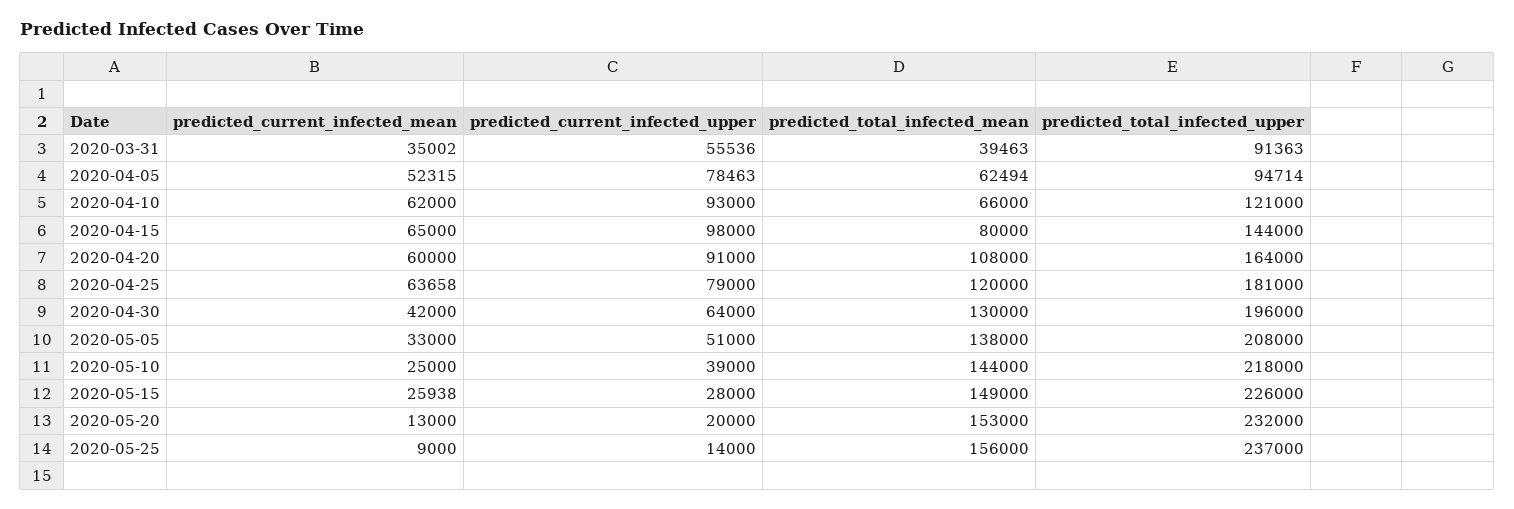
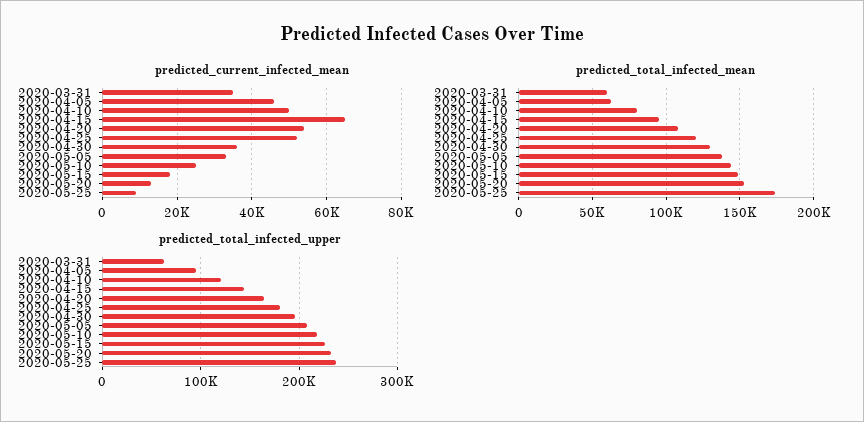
  {
    "predicted_current_infected_mean": {
      "2020-03-31": 35002,
-     "2020-04-05": 52315,
+     "2020-04-05": 46000,
-     "2020-04-10": 62000,
+     "2020-04-10": 50000,
      "2020-04-15": 65000,
-     "2020-04-20": 60000,
+     "2020-04-20": 54000,
-     "2020-04-25": 63658,
+     "2020-04-25": 52000,
-     "2020-04-30": 42000,
+     "2020-04-30": 36000,
      "2020-05-05": 33000,
      "2020-05-10": 25000,
-     "2020-05-15": 25938,
+     "2020-05-15": 18000,
      "2020-05-20": 13000,
      "2020-05-25": 9000
    },
-   "predicted_current_infected_upper": {
-     "2020-03-31": 55536,
-     "2020-04-05": 78463,
-     "2020-04-10": 93000,
-     "2020-04-15": 98000,
-     "2020-04-20": 91000,
-     "2020-04-25": 79000,
-     "2020-04-30": 64000,
-     "2020-05-05": 51000,
-     "2020-05-10": 39000,
-     "2020-05-15": 28000,
-     "2020-05-20": 20000,
-     "2020-05-25": 14000
-   },
    "predicted_total_infected_mean": {
-     "2020-03-31": 39463,
+     "2020-03-31": 60000,
      "2020-04-05": 62494,
-     "2020-04-10": 66000,
+     "2020-04-10": 80000,
-     "2020-04-15": 80000,
+     "2020-04-15": 95000,
      "2020-04-20": 108000,
      "2020-04-25": 120000,
      "2020-04-30": 130000,
      "2020-05-05": 138000,
      "2020-05-10": 144000,
      "2020-05-15": 149000,
      "2020-05-20": 153000,
-     "2020-05-25": 156000
+     "2020-05-25": 175000
    },
    "predicted_total_infected_upper": {
-     "2020-03-31": 91363,
+     "2020-03-31": 60000,
      "2020-04-05": 94714,
      "2020-04-10": 121000,
      "2020-04-15": 144000,
      "2020-04-20": 164000,
      "2020-04-25": 181000,
      "2020-04-30": 196000,
      "2020-05-05": 208000,
      "2020-05-10": 218000,
      "2020-05-15": 226000,
      "2020-05-20": 232000,
      "2020-05-25": 237000
    }
  }

